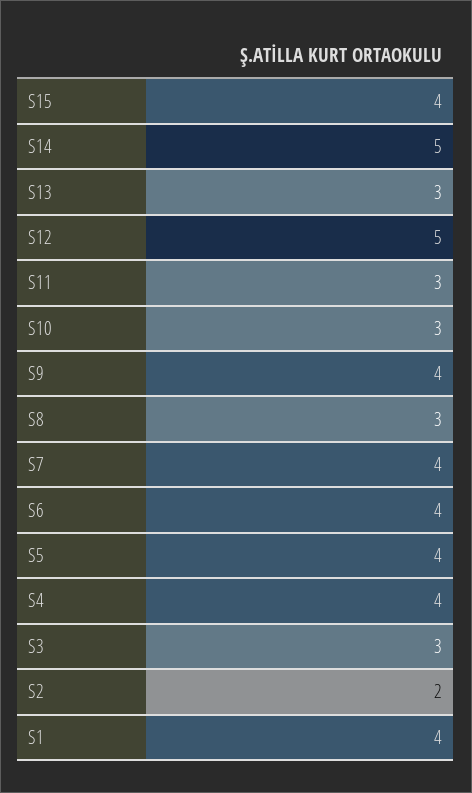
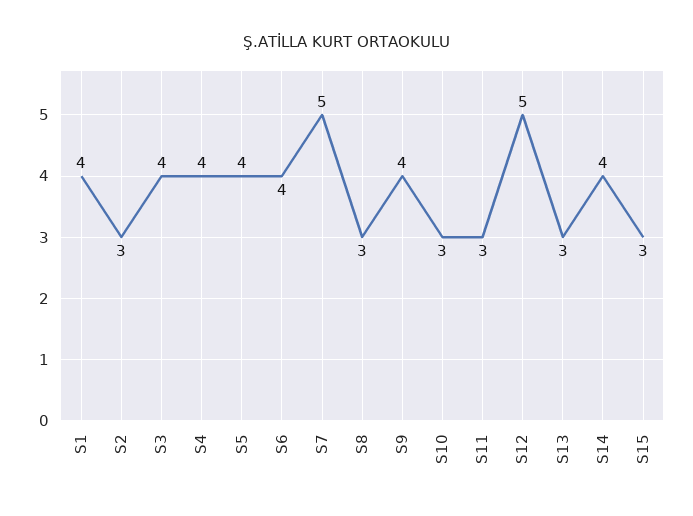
  {
-   "S15": 4,
+   "S15": 3,
-   "S14": 5,
+   "S14": 4,
    "S13": 3,
    "S12": 5,
    "S11": 3,
    "S10": 3,
    "S9": 4,
    "S8": 3,
-   "S7": 4,
+   "S7": 5,
    "S6": 4,
    "S5": 4,
    "S4": 4,
-   "S3": 3,
+   "S3": 4,
-   "S2": 2,
+   "S2": 3,
    "S1": 4
  }

